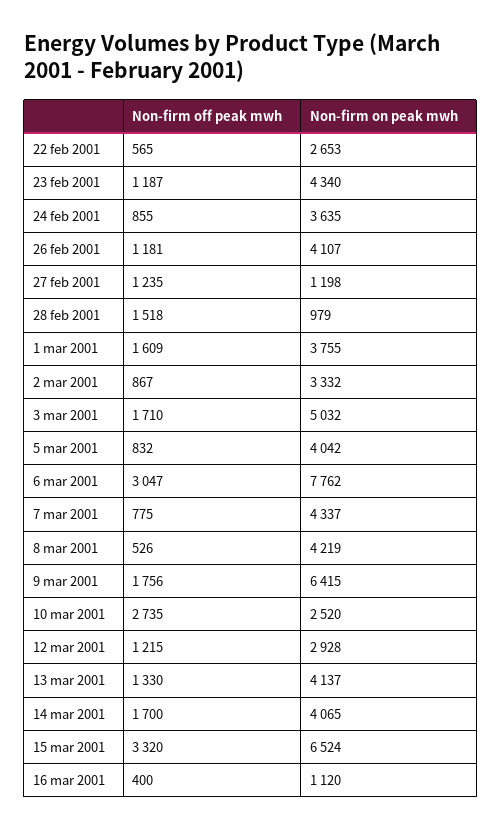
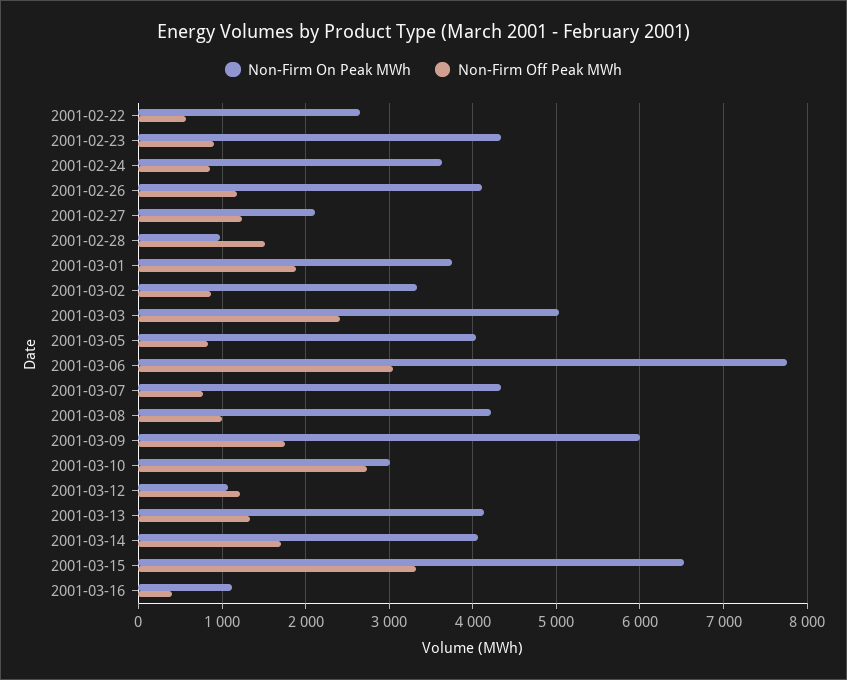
  {
    "Non-firm off peak mwh": {
      "22 feb 2001": 565,
-     "23 feb 2001": 1187,
+     "23 feb 2001": 900,
      "24 feb 2001": 855,
      "26 feb 2001": 1181,
      "27 feb 2001": 1235,
      "28 feb 2001": 1518,
-     "1 mar 2001": 1609,
+     "1 mar 2001": 1900,
      "2 mar 2001": 867,
-     "3 mar 2001": 1710,
+     "3 mar 2001": 2400,
      "5 mar 2001": 832,
      "6 mar 2001": 3047,
      "7 mar 2001": 775,
-     "8 mar 2001": 526,
+     "8 mar 2001": 1000,
      "9 mar 2001": 1756,
      "10 mar 2001": 2735,
      "12 mar 2001": 1215,
      "13 mar 2001": 1330,
      "14 mar 2001": 1700,
      "15 mar 2001": 3320,
      "16 mar 2001": 400
    },
    "Non-firm on peak mwh": {
      "22 feb 2001": 2653,
      "23 feb 2001": 4340,
      "24 feb 2001": 3635,
      "26 feb 2001": 4107,
-     "27 feb 2001": 1198,
+     "27 feb 2001": 2100,
      "28 feb 2001": 979,
      "1 mar 2001": 3755,
      "2 mar 2001": 3332,
      "3 mar 2001": 5032,
      "5 mar 2001": 4042,
      "6 mar 2001": 7762,
      "7 mar 2001": 4337,
      "8 mar 2001": 4219,
-     "9 mar 2001": 6415,
+     "9 mar 2001": 6000,
-     "10 mar 2001": 2520,
+     "10 mar 2001": 3000,
-     "12 mar 2001": 2928,
+     "12 mar 2001": 1100,
      "13 mar 2001": 4137,
      "14 mar 2001": 4065,
      "15 mar 2001": 6524,
      "16 mar 2001": 1120
    }
  }

